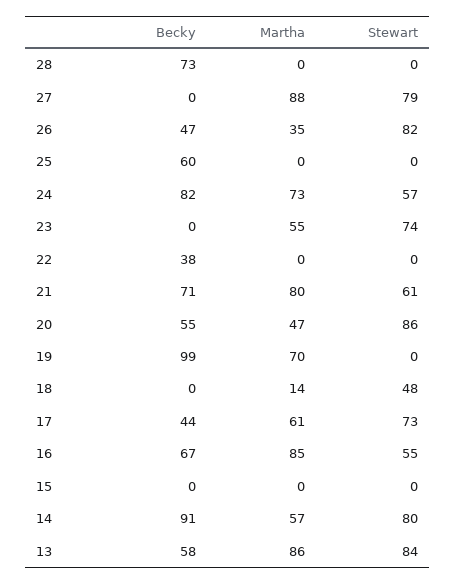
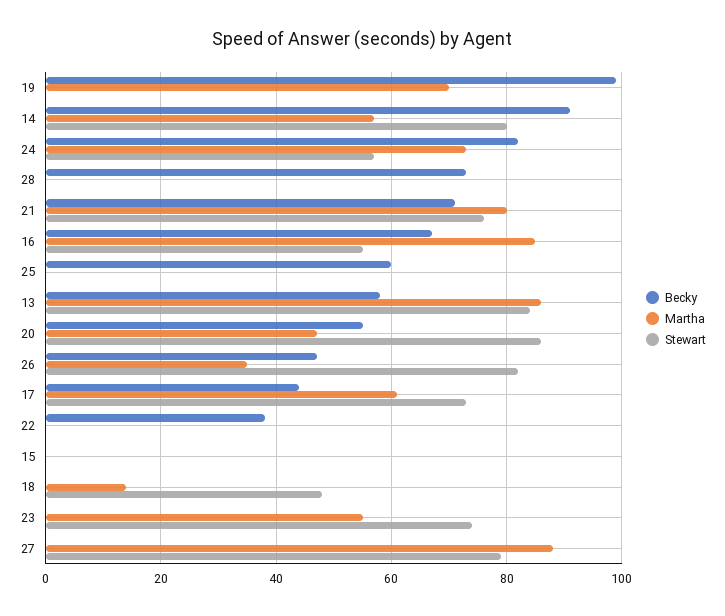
  {
    "Becky": {
      "28": 73,
      "27": 0,
      "26": 47,
      "25": 60,
      "24": 82,
      "23": 0,
      "22": 38,
      "21": 71,
      "20": 55,
      "19": 99,
      "18": 0,
      "17": 44,
      "16": 67,
      "15": 0,
      "14": 91,
      "13": 58
    },
    "Martha": {
      "28": 0,
      "27": 88,
      "26": 35,
      "25": 0,
      "24": 73,
      "23": 55,
      "22": 0,
      "21": 80,
      "20": 47,
      "19": 70,
      "18": 14,
      "17": 61,
      "16": 85,
      "15": 0,
      "14": 57,
      "13": 86
    },
    "Stewart": {
      "28": 0,
      "27": 79,
      "26": 82,
      "25": 0,
      "24": 57,
      "23": 74,
      "22": 0,
-     "21": 61,
+     "21": 75,
      "20": 86,
      "19": 0,
      "18": 48,
      "17": 73,
      "16": 55,
      "15": 0,
      "14": 80,
      "13": 84
    }
  }

